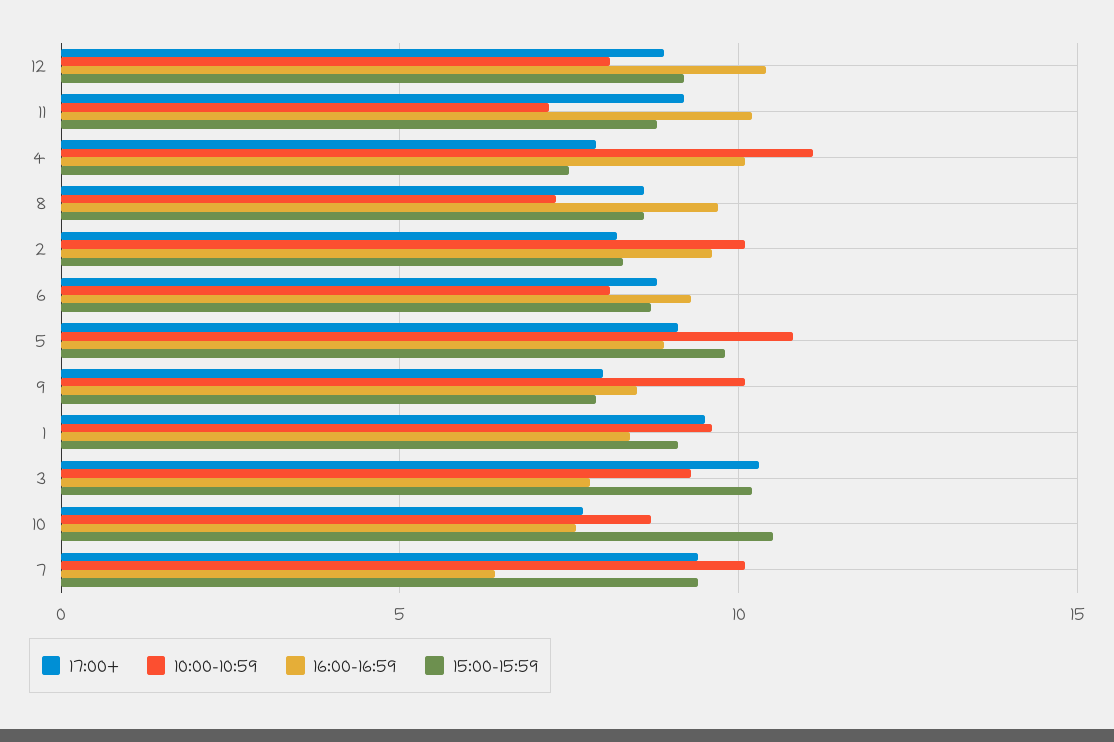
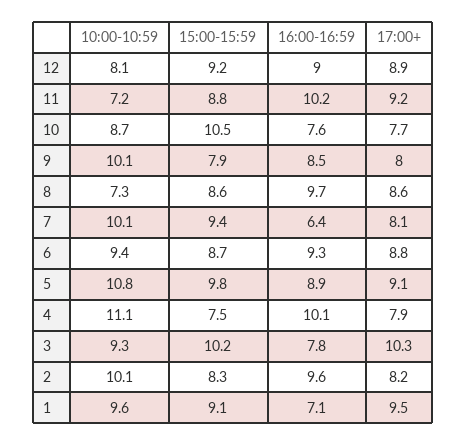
  {
    "17:00+": {
      "12": 8.9,
      "11": 9.2,
      "4": 7.9,
      "8": 8.6,
      "2": 8.2,
      "6": 8.8,
      "5": 9.1,
      "9": 8,
      "1": 9.5,
      "3": 10.3,
      "10": 7.7,
-     "7": 9.5
+     "7": 8.1
    },
    "10:00-10:59": {
      "12": 8.1,
      "11": 7.2,
      "4": 11.1,
      "8": 7.3,
      "2": 10.1,
-     "6": 8,
+     "6": 9.4,
      "5": 10.8,
      "9": 10.1,
      "1": 9.6,
      "3": 9.3,
      "10": 8.7,
      "7": 10.1
    },
    "16:00-16:59": {
-     "12": 10.5,
+     "12": 9,
      "11": 10.2,
      "4": 10.1,
      "8": 9.7,
      "2": 9.6,
      "6": 9.3,
      "5": 8.9,
      "9": 8.5,
-     "1": 8.5,
+     "1": 7.1,
      "3": 7.8,
      "10": 7.6,
      "7": 6.4
    },
    "15:00-15:59": {
      "12": 9.2,
      "11": 8.8,
      "4": 7.5,
      "8": 8.6,
      "2": 8.3,
      "6": 8.7,
      "5": 9.8,
      "9": 7.9,
      "1": 9.1,
      "3": 10.2,
      "10": 10.5,
      "7": 9.4
    }
  }

